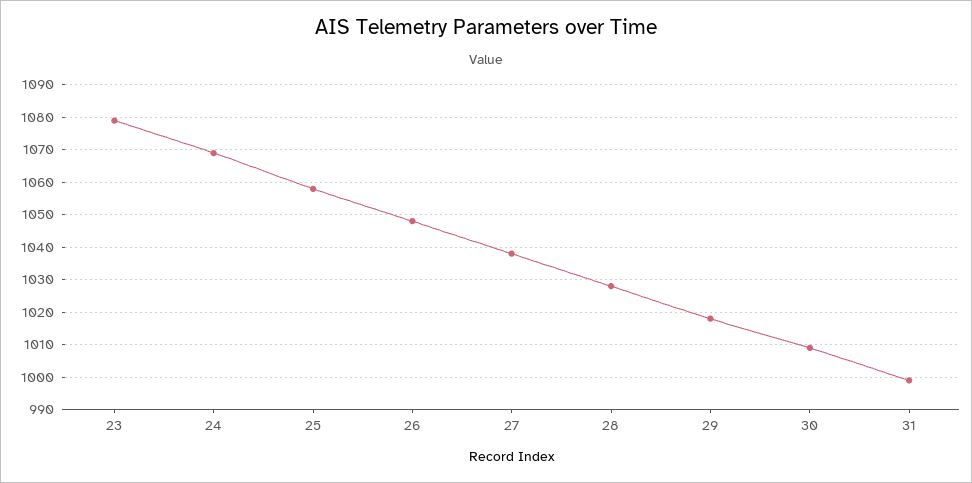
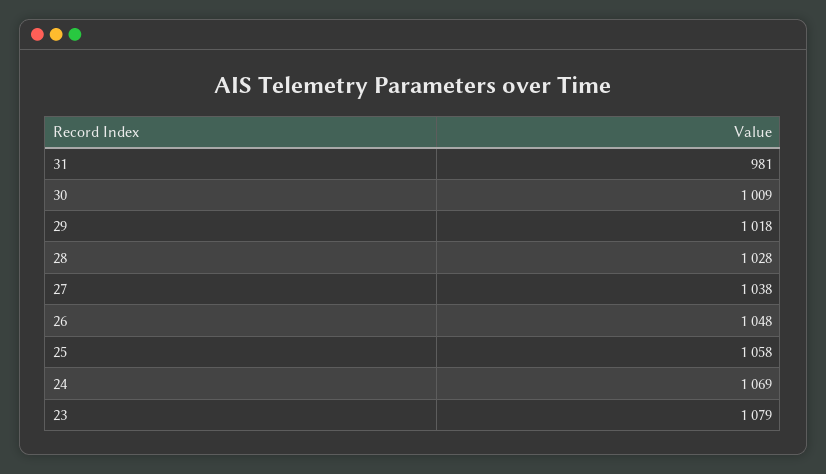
  {
    "23": 1079,
    "24": 1069,
    "25": 1058,
    "26": 1048,
    "27": 1038,
    "28": 1028,
    "29": 1018,
    "30": 1009,
-   "31": 1000
+   "31": 981
  }

